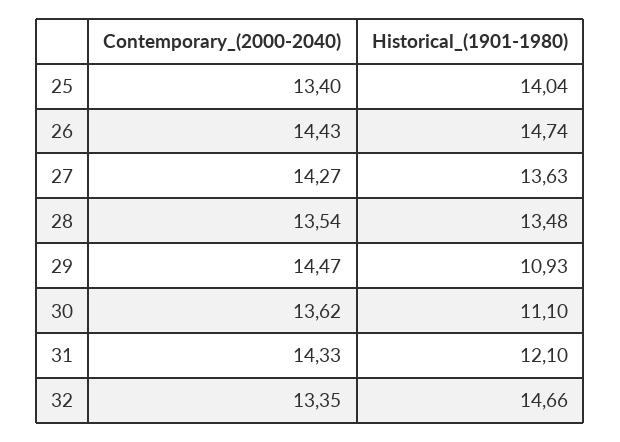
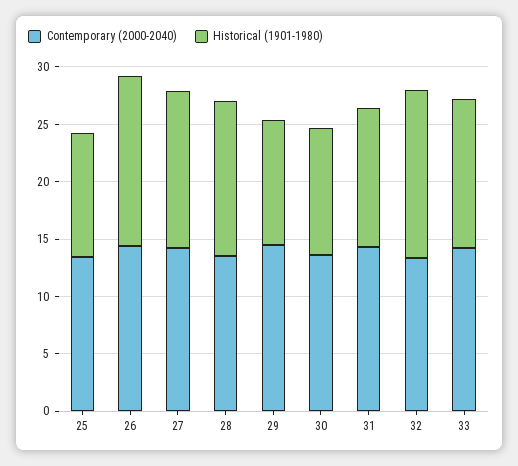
  {
    "Contemporary_(2000-2040)": {
      "25": 13.4,
      "26": 14.43,
      "27": 14.27,
      "28": 13.54,
      "29": 14.47,
      "30": 13.62,
      "31": 14.33,
-     "32": 13.35
+     "32": 13.35,
+     "33": 14
    },
    "Historical_(1901-1980)": {
-     "25": 14.04,
+     "25": 11,
      "26": 14.74,
      "27": 13.63,
      "28": 13.48,
      "29": 10.93,
      "30": 11.1,
      "31": 12.1,
-     "32": 14.66
+     "32": 14.66,
+     "33": 13
    }
  }

